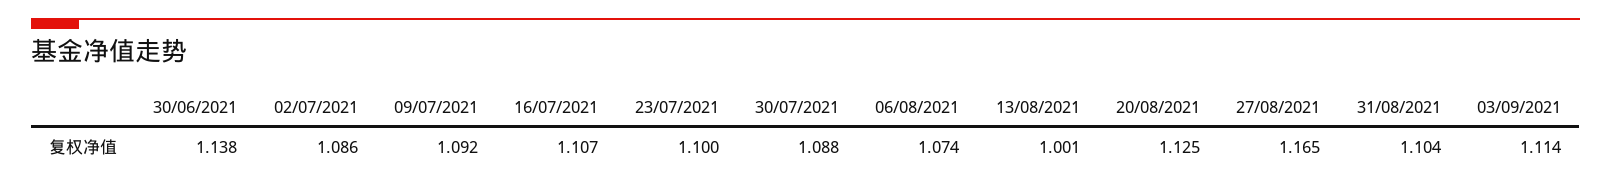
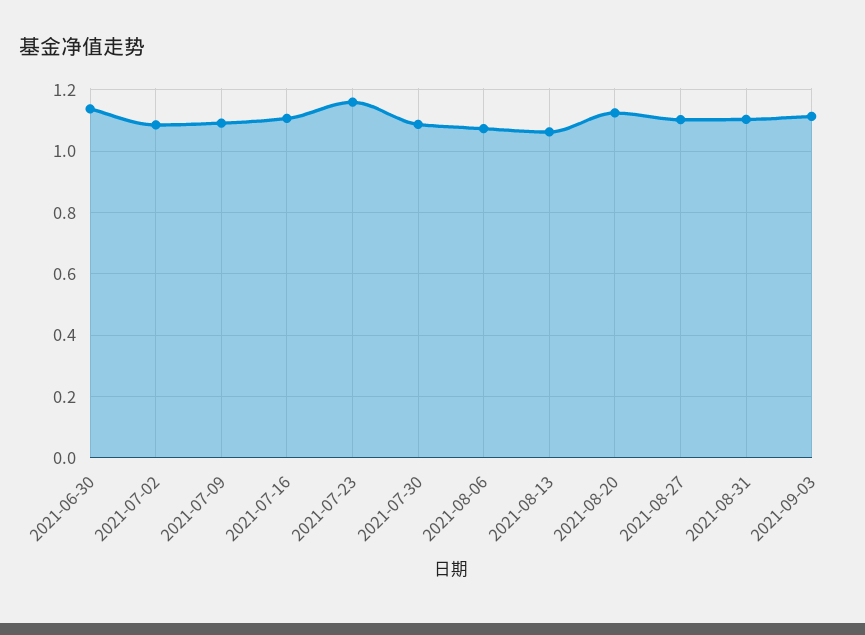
  {
    "30/06/2021": 1.138,
    "02/07/2021": 1.086,
    "09/07/2021": 1.092,
    "16/07/2021": 1.107,
-   "23/07/2021": 1.1,
+   "23/07/2021": 1.16,
    "30/07/2021": 1.088,
    "06/08/2021": 1.074,
-   "13/08/2021": 1.001,
+   "13/08/2021": 1.06,
    "20/08/2021": 1.125,
-   "27/08/2021": 1.165,
+   "27/08/2021": 1.1,
    "31/08/2021": 1.104,
    "03/09/2021": 1.114
  }

